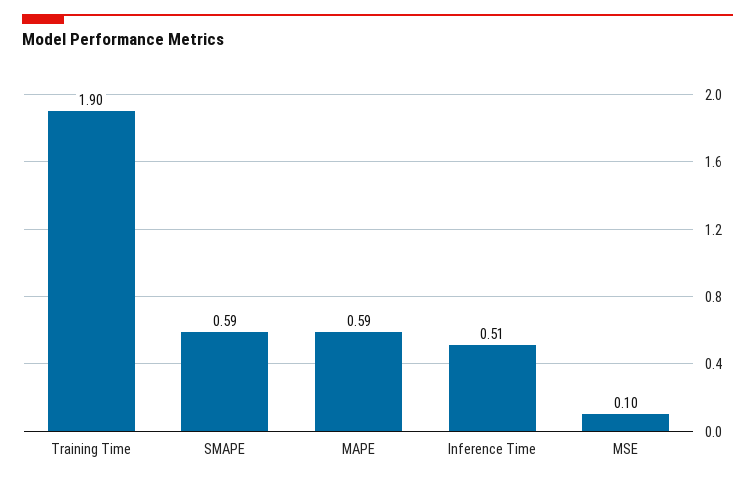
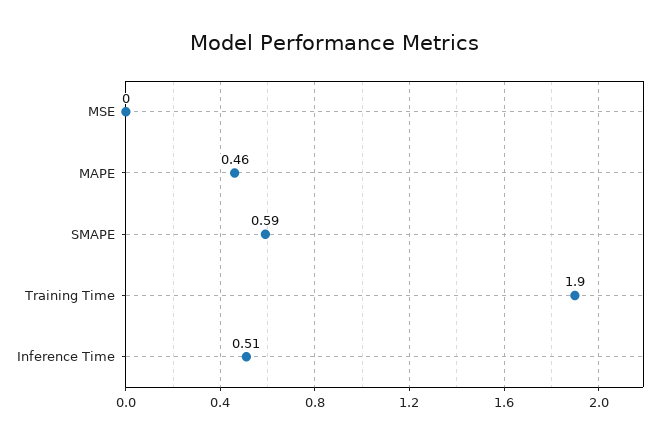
  {
    "Training Time": 1.9,
    "SMAPE": 0.59,
-   "MAPE": 0.59,
+   "MAPE": 0.46,
    "Inference Time": 0.51,
-   "MSE": 0.1
+   "MSE": 0
  }

